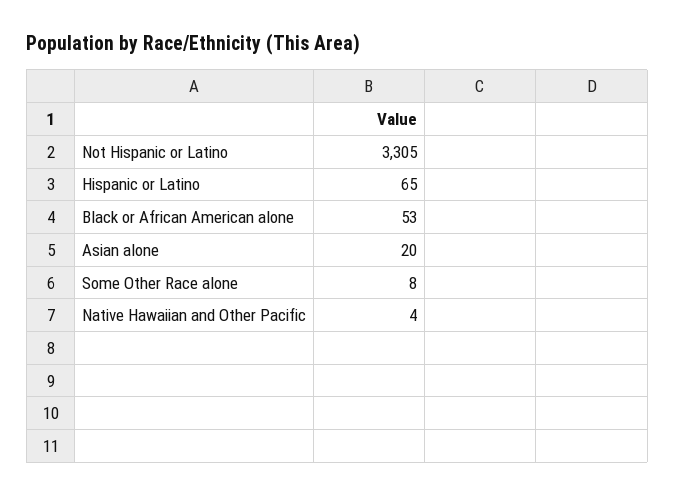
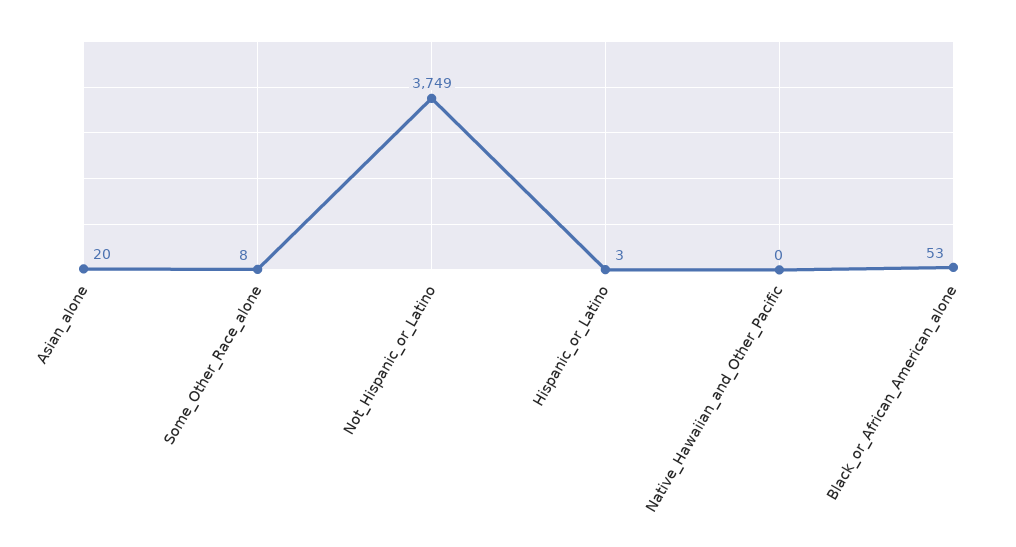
  {
-   "Not Hispanic or Latino": 3305,
+   "Not Hispanic or Latino": 3749,
-   "Hispanic or Latino": 65,
+   "Hispanic or Latino": 3,
    "Black or African American alone": 53,
    "Asian alone": 20,
    "Some Other Race alone": 8,
-   "Native Hawaiian and Other Pacific": 4
+   "Native Hawaiian and Other Pacific": 0
  }

